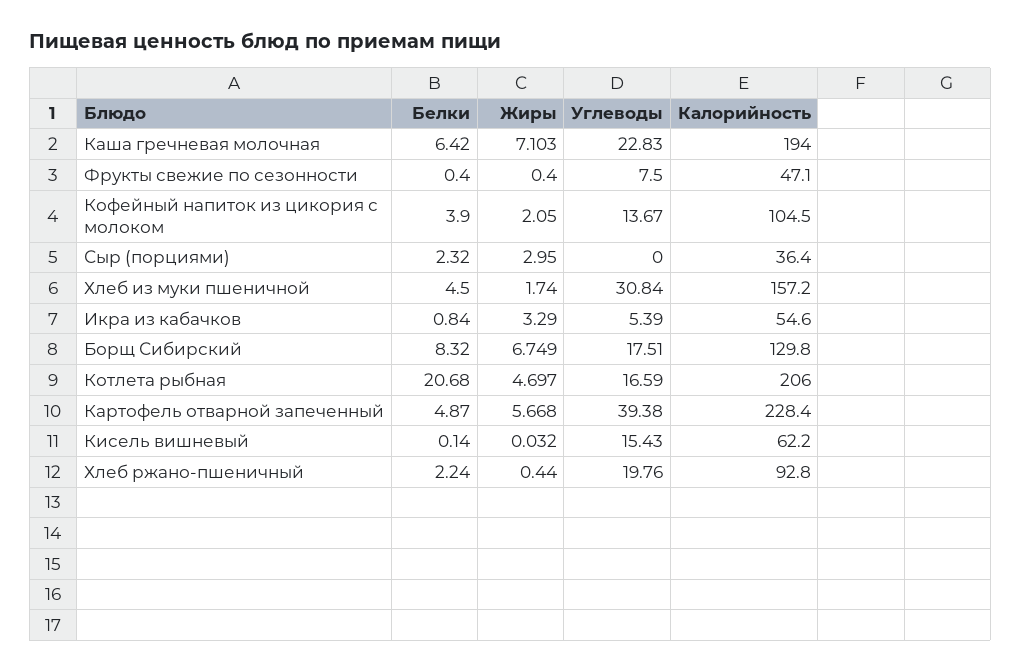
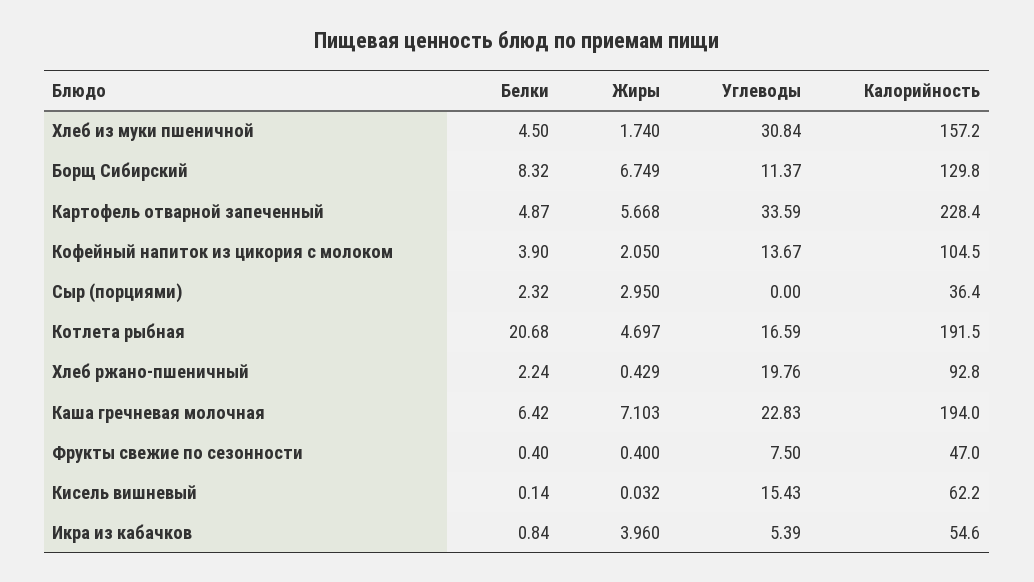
  {
    "Белки": {
      "Каша гречневая молочная": 6.42,
      "Фрукты свежие по сезонности": 0.4,
      "Кофейный напиток из цикория с молоком": 3.9,
      "Сыр (порциями)": 2.32,
      "Хлеб из муки пшеничной": 4.5,
      "Икра из кабачков": 0.84,
      "Борщ Сибирский": 8.32,
      "Котлета рыбная": 20.68,
      "Картофель отварной запеченный": 4.87,
      "Кисель вишневый": 0.14,
      "Хлеб ржано-пшеничный": 2.24
    },
    "Жиры": {
      "Каша гречневая молочная": 7.103,
      "Фрукты свежие по сезонности": 0.4,
      "Кофейный напиток из цикория с молоком": 2.05,
      "Сыр (порциями)": 2.95,
      "Хлеб из муки пшеничной": 1.74,
-     "Икра из кабачков": 3.29,
+     "Икра из кабачков": 3.96,
      "Борщ Сибирский": 6.749,
      "Котлета рыбная": 4.697,
      "Картофель отварной запеченный": 5.668,
      "Кисель вишневый": 0.032,
-     "Хлеб ржано-пшеничный": 0.44
+     "Хлеб ржано-пшеничный": 0.429
    },
    "Углеводы": {
      "Каша гречневая молочная": 22.83,
      "Фрукты свежие по сезонности": 7.5,
      "Кофейный напиток из цикория с молоком": 13.67,
      "Сыр (порциями)": 0,
      "Хлеб из муки пшеничной": 30.84,
      "Икра из кабачков": 5.39,
-     "Борщ Сибирский": 17.51,
+     "Борщ Сибирский": 11.37,
      "Котлета рыбная": 16.59,
-     "Картофель отварной запеченный": 39.38,
+     "Картофель отварной запеченный": 33.59,
      "Кисель вишневый": 15.43,
      "Хлеб ржано-пшеничный": 19.76
    },
    "Калорийность": {
      "Каша гречневая молочная": 194,
-     "Фрукты свежие по сезонности": 47.1,
+     "Фрукты свежие по сезонности": 47,
      "Кофейный напиток из цикория с молоком": 104.5,
      "Сыр (порциями)": 36.4,
      "Хлеб из муки пшеничной": 157.2,
      "Икра из кабачков": 54.6,
      "Борщ Сибирский": 129.8,
-     "Котлета рыбная": 206,
+     "Котлета рыбная": 191.5,
      "Картофель отварной запеченный": 228.4,
      "Кисель вишневый": 62.2,
      "Хлеб ржано-пшеничный": 92.8
    }
  }

